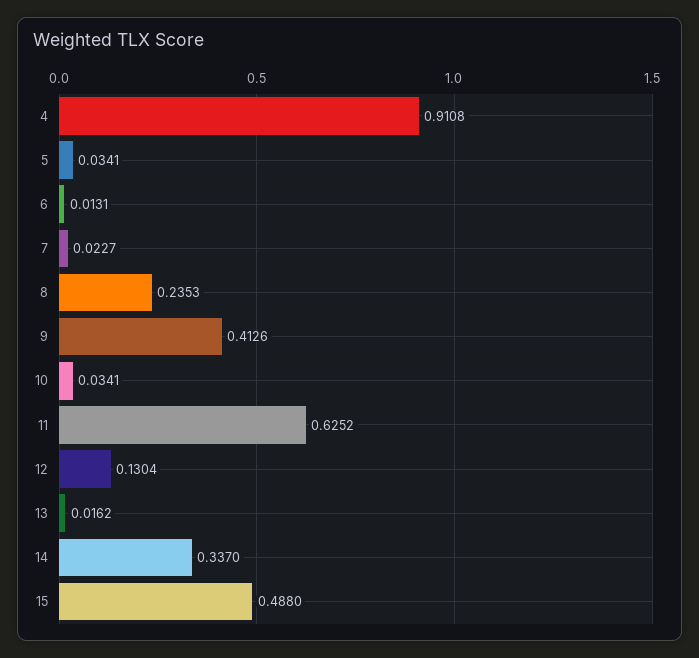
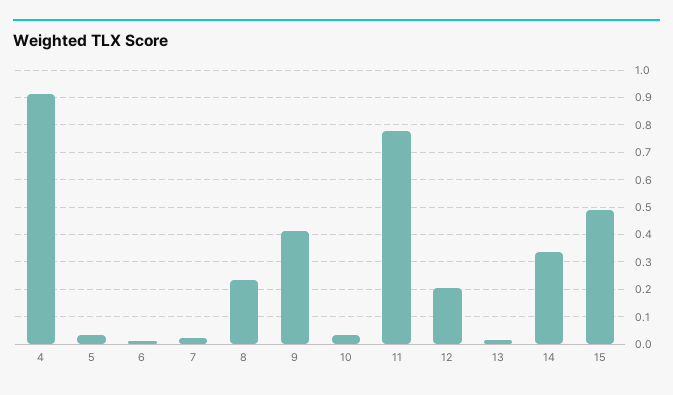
  {
    "4": 0.9108,
    "5": 0.0341,
    "6": 0.0131,
    "7": 0.0227,
    "8": 0.2353,
    "9": 0.4126,
    "10": 0.0341,
-   "11": 0.6252,
+   "11": 0.775,
-   "12": 0.1304,
+   "12": 0.2,
    "13": 0.0162,
    "14": 0.337,
    "15": 0.488
  }

